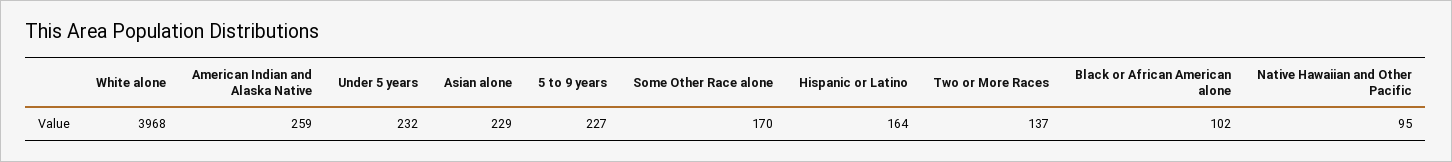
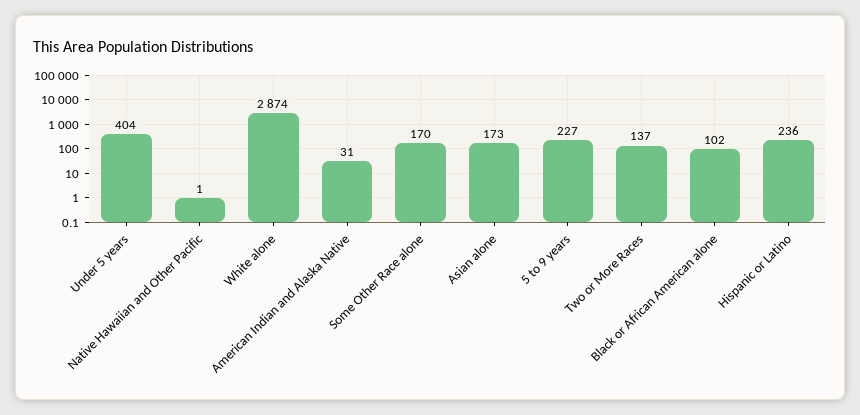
  {
-   "White alone": 3968,
+   "White alone": 2874,
-   "American Indian and Alaska Native": 259,
+   "American Indian and Alaska Native": 31,
-   "Under 5 years": 232,
+   "Under 5 years": 404,
-   "Asian alone": 229,
+   "Asian alone": 173,
    "5 to 9 years": 227,
    "Some Other Race alone": 170,
-   "Hispanic or Latino": 164,
+   "Hispanic or Latino": 236,
    "Two or More Races": 137,
    "Black or African American alone": 102,
-   "Native Hawaiian and Other Pacific": 95
+   "Native Hawaiian and Other Pacific": 1
  }

